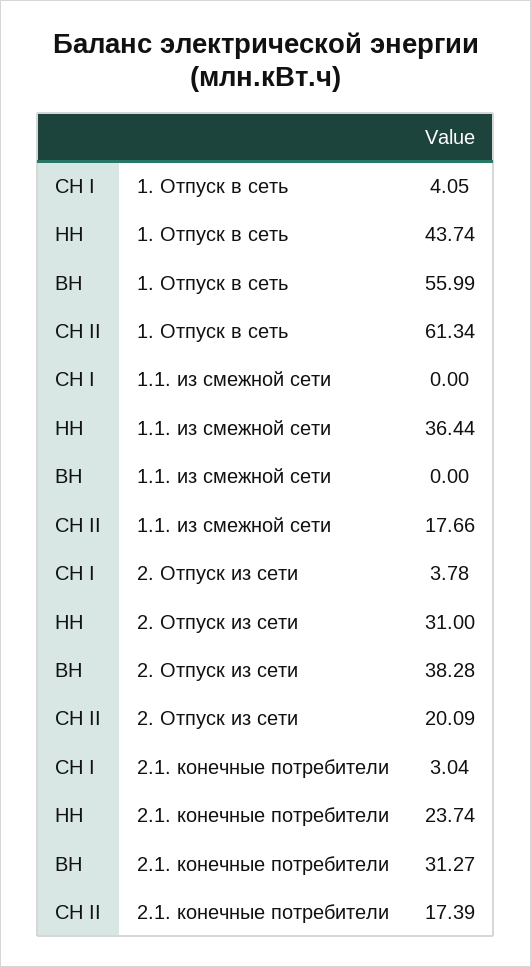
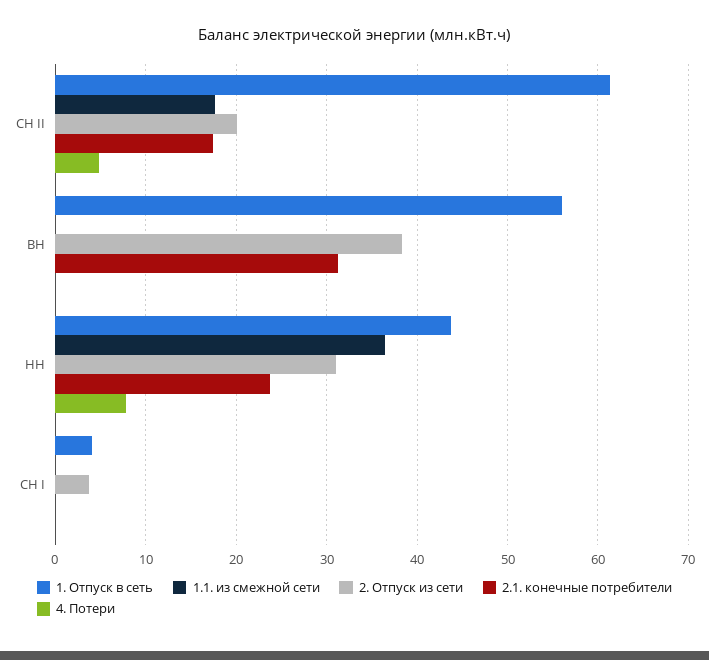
  {
    "1. Отпуск в сеть": {
      "СН I": 4.05,
      "НН": 43.74,
      "ВН": 55.99,
      "СН II": 61.34
    },
    "1.1. из смежной сети": {
      "СН I": 0,
      "НН": 36.44,
      "ВН": 0,
      "СН II": 17.66
    },
    "2. Отпуск из сети": {
      "СН I": 3.78,
      "НН": 31,
      "ВН": 38.28,
      "СН II": 20.09
    },
    "2.1. конечные потребители": {
-     "СН I": 3.04,
+     "СН I": 0,
      "НН": 23.74,
      "ВН": 31.27,
      "СН II": 17.39
-   }
+   },
+   "4. Потери": {
+     "СН II": 5,
+     "ВН": 0,
+     "НН": 8,
+     "СН I": 0
+   }
  }

